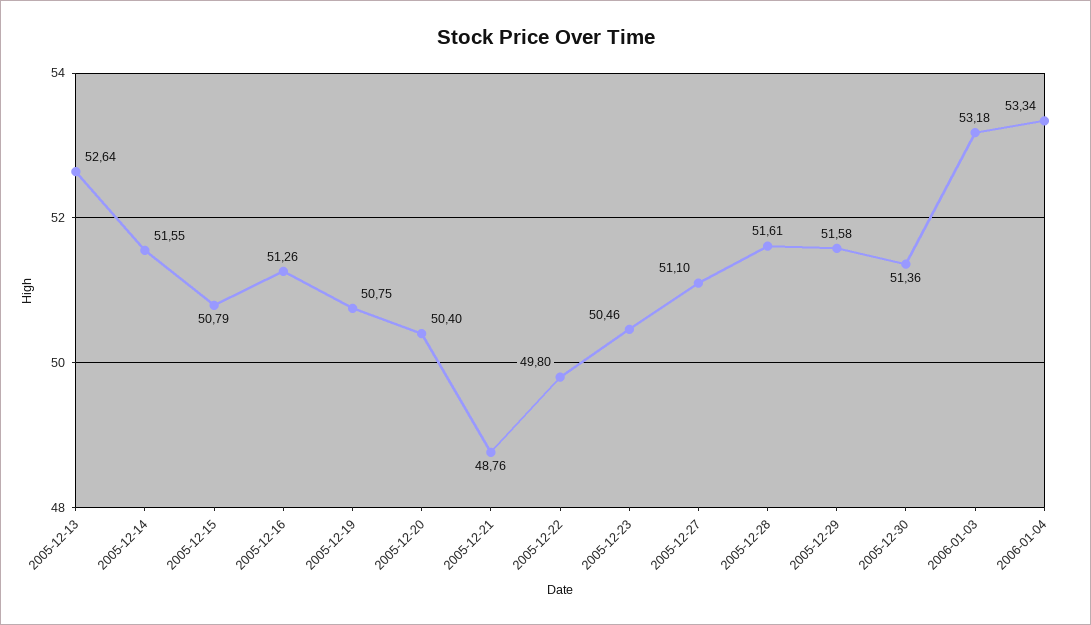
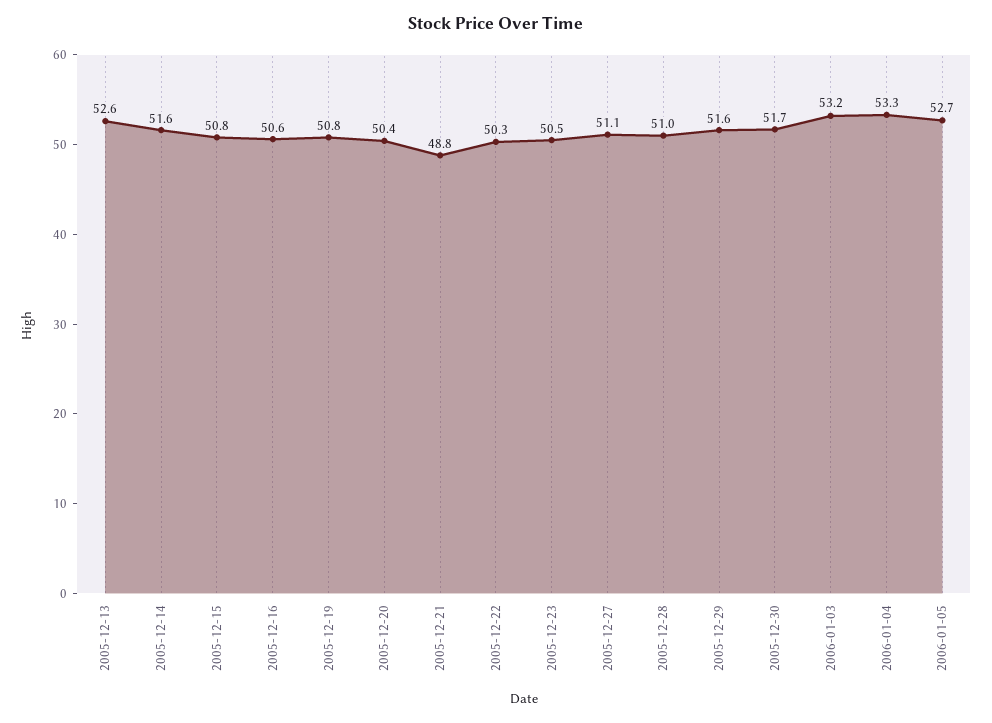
  {
    "2005-12-13": 52.64,
    "2005-12-14": 51.55,
    "2005-12-15": 50.79,
-   "2005-12-16": 51.26,
+   "2005-12-16": 50.6,
    "2005-12-19": 50.75,
    "2005-12-20": 50.4,
    "2005-12-21": 48.76,
-   "2005-12-22": 49.8,
+   "2005-12-22": 50.3,
    "2005-12-23": 50.46,
    "2005-12-27": 51.1,
-   "2005-12-28": 51.61,
+   "2005-12-28": 51,
    "2005-12-29": 51.58,
-   "2005-12-30": 51.36,
+   "2005-12-30": 51.7,
    "2006-01-03": 53.18,
-   "2006-01-04": 53.34
+   "2006-01-04": 53.34,
+   "2006-01-05": 52.7
  }

